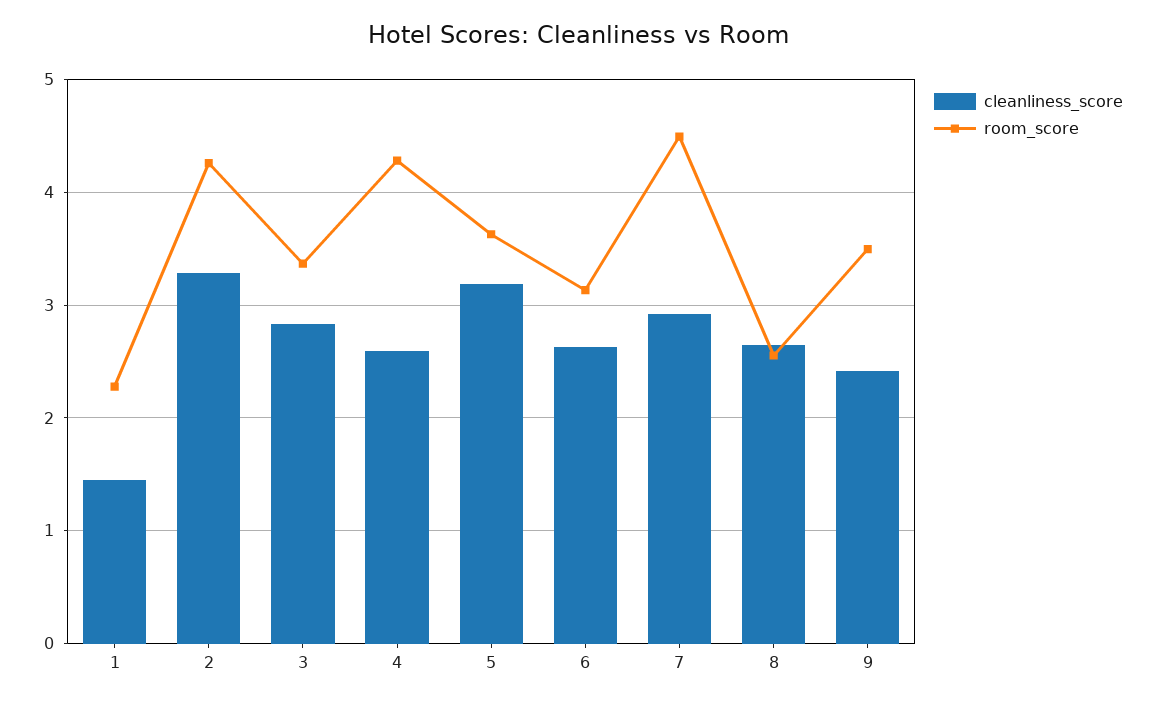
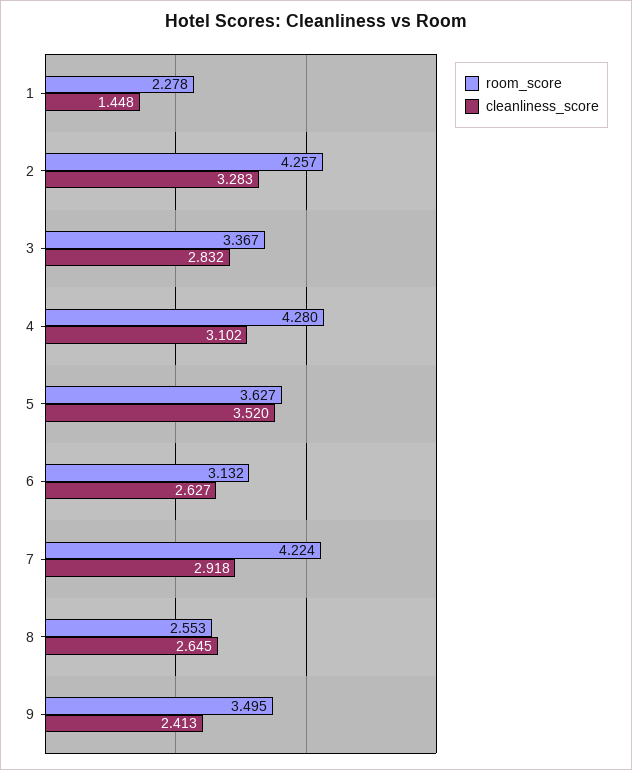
  {
    "cleanliness_score": {
      "1": 1.448,
      "2": 3.283,
      "3": 2.832,
-     "4": 2.6,
+     "4": 3.102,
-     "5": 3.2,
+     "5": 3.52,
      "6": 2.627,
      "7": 2.918,
      "8": 2.645,
      "9": 2.413
    },
    "room_score": {
      "1": 2.278,
      "2": 4.257,
      "3": 3.367,
      "4": 4.28,
      "5": 3.627,
      "6": 3.132,
-     "7": 4.5,
+     "7": 4.224,
      "8": 2.553,
      "9": 3.495
    }
  }

